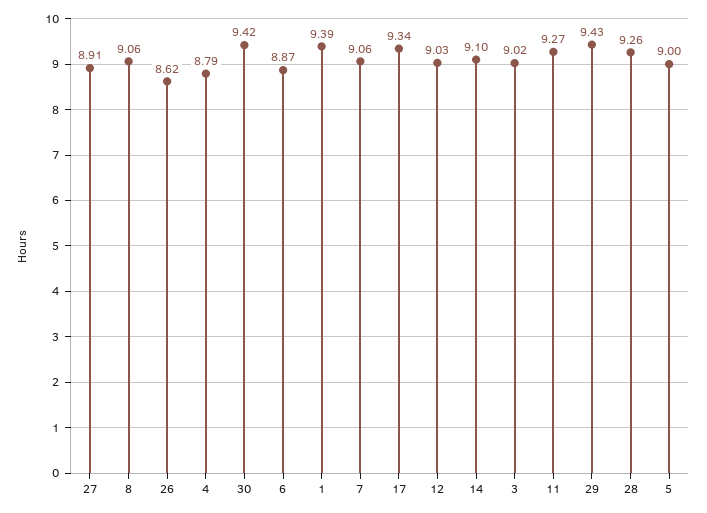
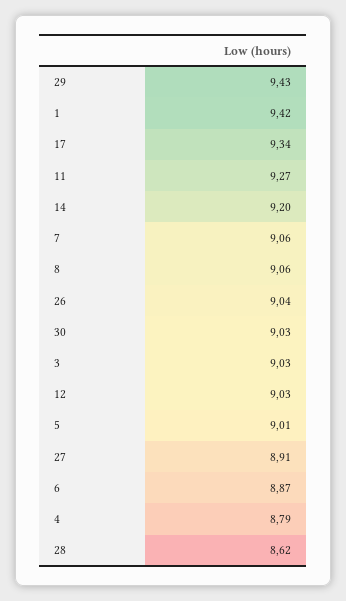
  {
    "27": 8.91,
    "8": 9.06,
-   "26": 8.62,
+   "26": 9.04,
    "4": 8.79,
-   "30": 9.42,
+   "30": 9.03,
    "6": 8.87,
-   "1": 9.39,
+   "1": 9.42,
    "7": 9.06,
    "17": 9.34,
    "12": 9.03,
-   "14": 9.1,
+   "14": 9.2,
-   "3": 9.02,
+   "3": 9.03,
    "11": 9.27,
    "29": 9.43,
-   "28": 9.26,
+   "28": 8.62,
-   "5": 9
+   "5": 9.01
  }

